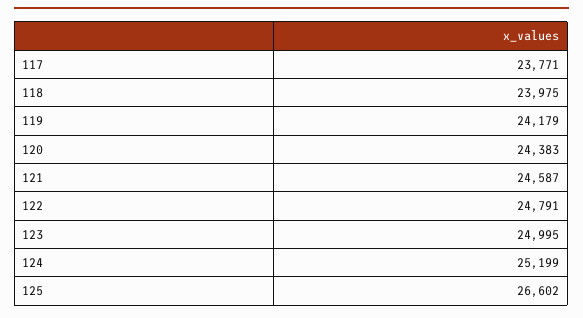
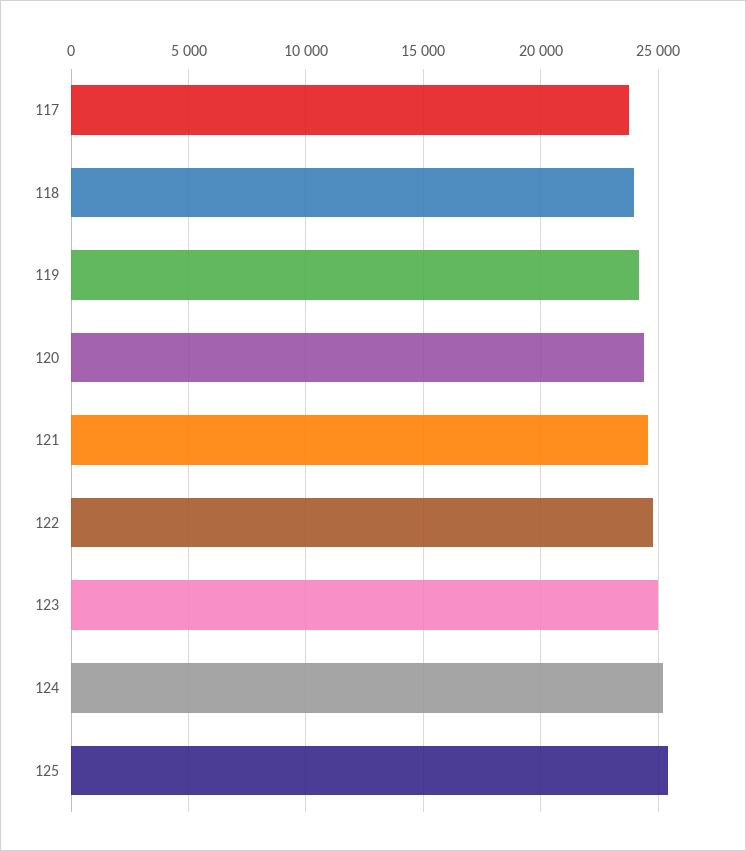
  {
    "117": 23771,
    "118": 23975,
    "119": 24179,
    "120": 24383,
    "121": 24587,
    "122": 24791,
    "123": 24995,
    "124": 25199,
-   "125": 26602
+   "125": 25500
  }

